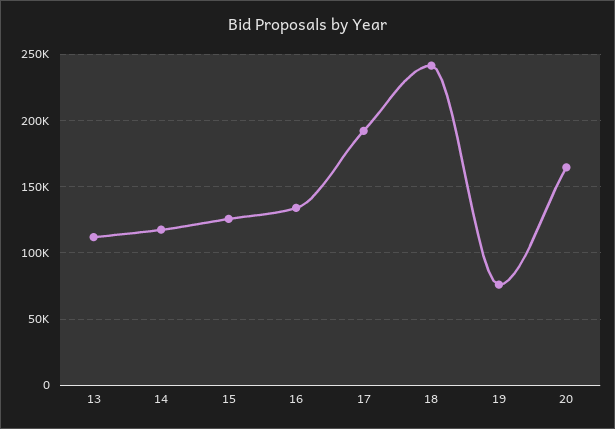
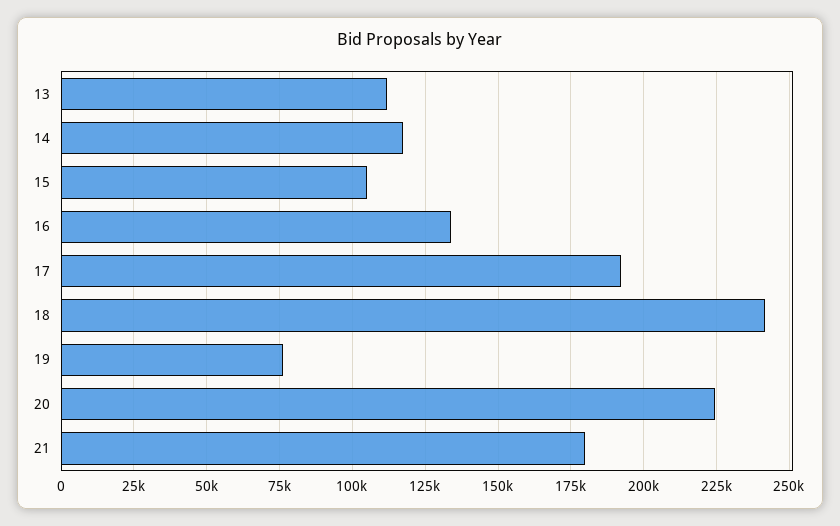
  {
    "13": 112500,
    "14": 117500,
-   "15": 125000,
+   "15": 105000,
    "16": 135000,
    "17": 192500,
    "18": 242500,
    "19": 75000,
-   "20": 165000
+   "20": 225000,
+   "21": 180000
  }

